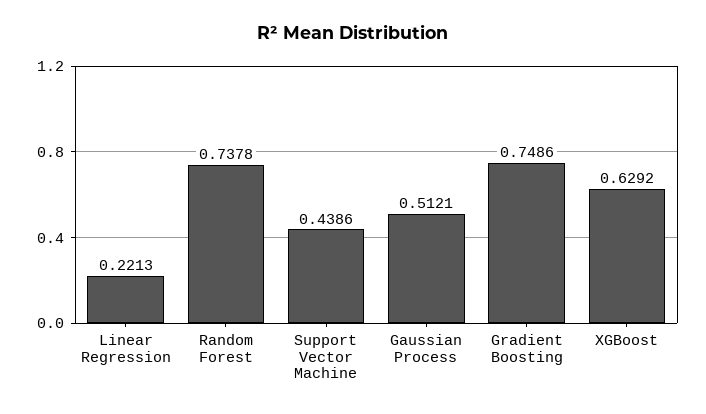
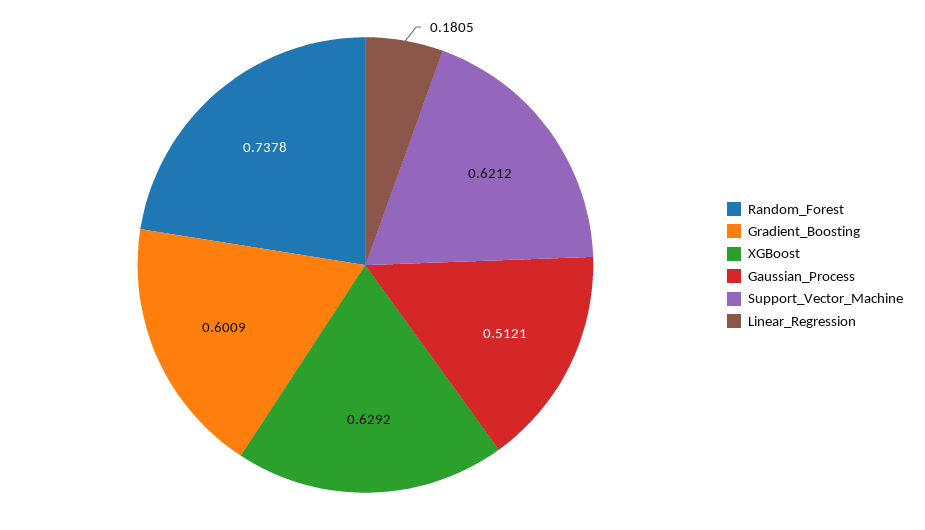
  {
-   "Linear Regression": 0.2213,
+   "Linear Regression": 0.1805,
    "Random Forest": 0.7378,
-   "Support Vector Machine": 0.4386,
+   "Support Vector Machine": 0.6212,
    "Gaussian Process": 0.5121,
-   "Gradient Boosting": 0.7486,
+   "Gradient Boosting": 0.6009,
    "XGBoost": 0.6292
  }

